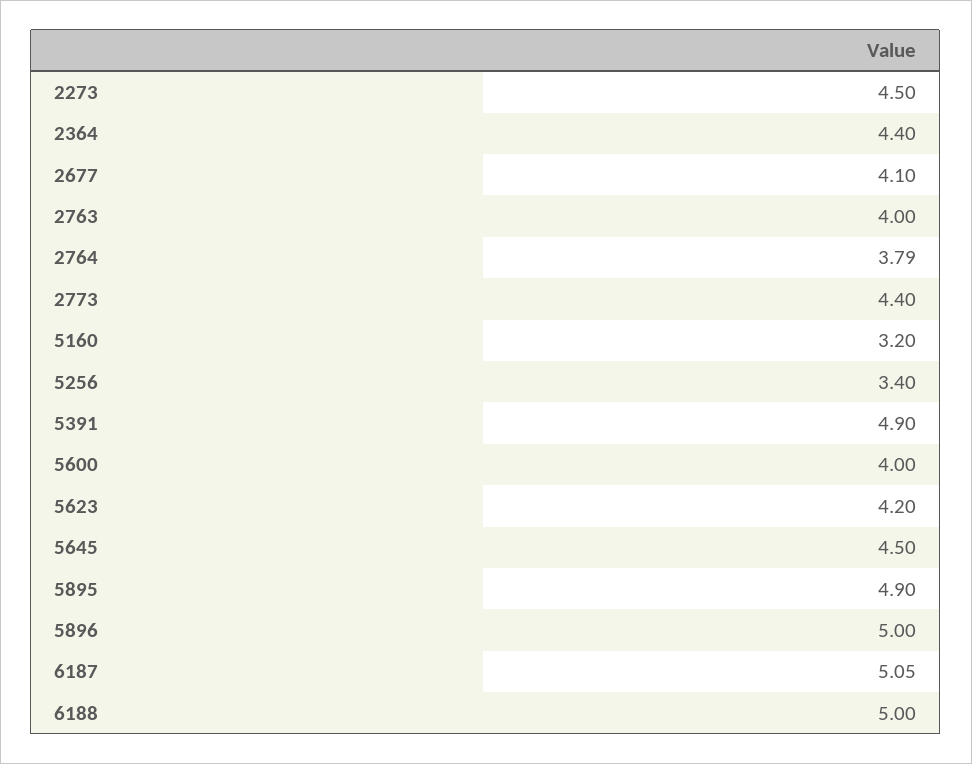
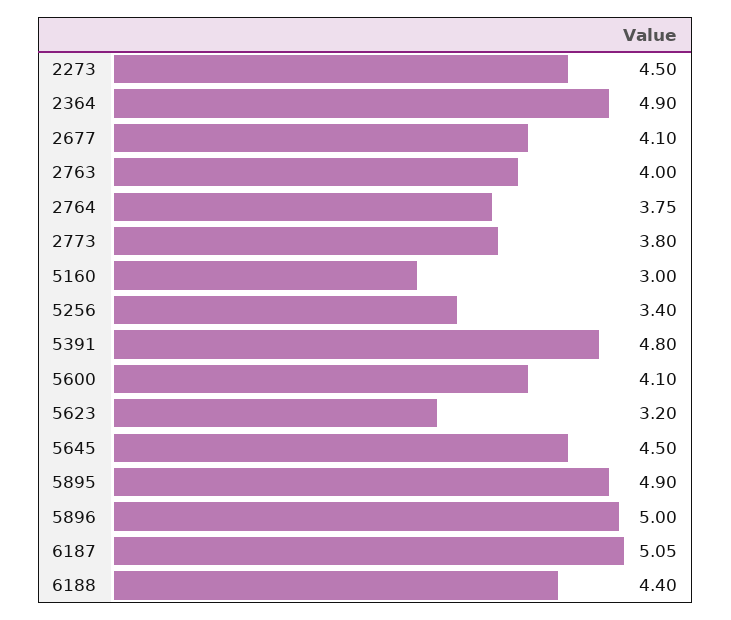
  {
    "2273": 4.5,
-   "2364": 4.4,
+   "2364": 4.9,
    "2677": 4.1,
    "2763": 4,
-   "2764": 3.79,
+   "2764": 3.75,
-   "2773": 4.4,
+   "2773": 3.8,
-   "5160": 3.2,
+   "5160": 3,
    "5256": 3.4,
-   "5391": 4.9,
+   "5391": 4.8,
-   "5600": 4,
+   "5600": 4.1,
-   "5623": 4.2,
+   "5623": 3.2,
    "5645": 4.5,
    "5895": 4.9,
    "5896": 5,
    "6187": 5.05,
-   "6188": 5
+   "6188": 4.4
  }

